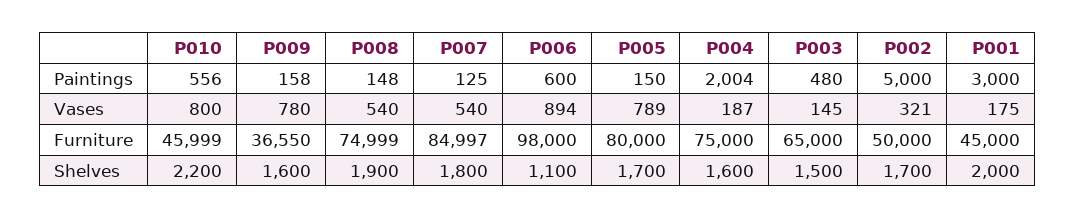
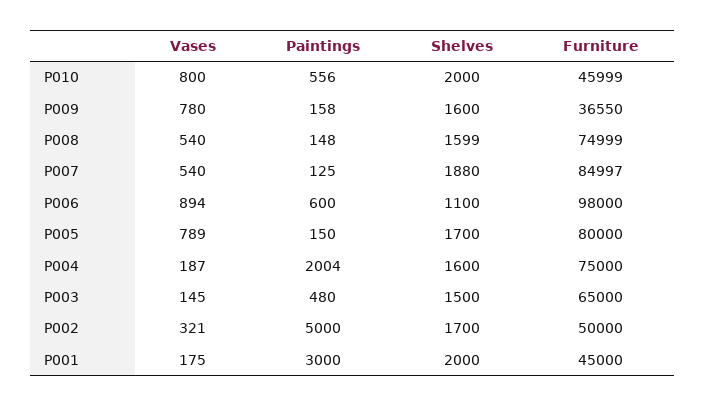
  {
    "P010": {
      "Paintings": 556,
      "Vases": 800,
      "Furniture": 45999,
-     "Shelves": 2200
+     "Shelves": 2000
    },
    "P009": {
      "Paintings": 158,
      "Vases": 780,
      "Furniture": 36550,
      "Shelves": 1600
    },
    "P008": {
      "Paintings": 148,
      "Vases": 540,
      "Furniture": 74999,
-     "Shelves": 1900
+     "Shelves": 1599
    },
    "P007": {
      "Paintings": 125,
      "Vases": 540,
      "Furniture": 84997,
-     "Shelves": 1800
+     "Shelves": 1880
    },
    "P006": {
      "Paintings": 600,
      "Vases": 894,
      "Furniture": 98000,
      "Shelves": 1100
    },
    "P005": {
      "Paintings": 150,
      "Vases": 789,
      "Furniture": 80000,
      "Shelves": 1700
    },
    "P004": {
      "Paintings": 2004,
      "Vases": 187,
      "Furniture": 75000,
      "Shelves": 1600
    },
    "P003": {
      "Paintings": 480,
      "Vases": 145,
      "Furniture": 65000,
      "Shelves": 1500
    },
    "P002": {
      "Paintings": 5000,
      "Vases": 321,
      "Furniture": 50000,
      "Shelves": 1700
    },
    "P001": {
      "Paintings": 3000,
      "Vases": 175,
      "Furniture": 45000,
      "Shelves": 2000
    }
  }

